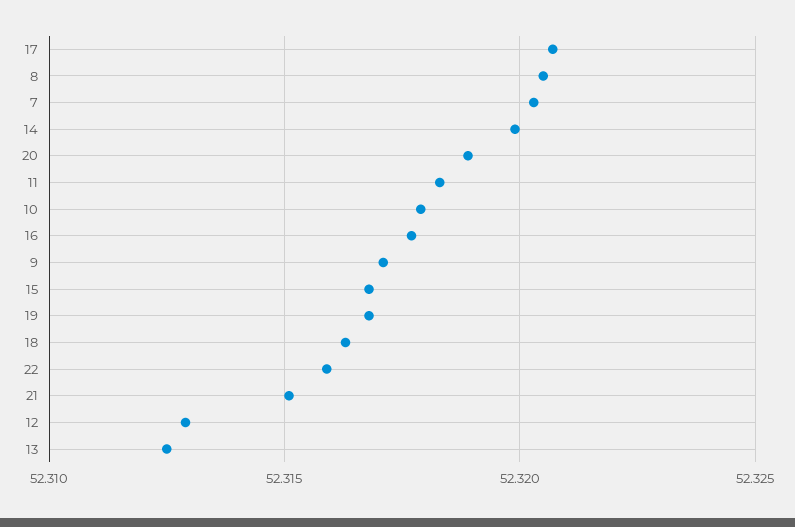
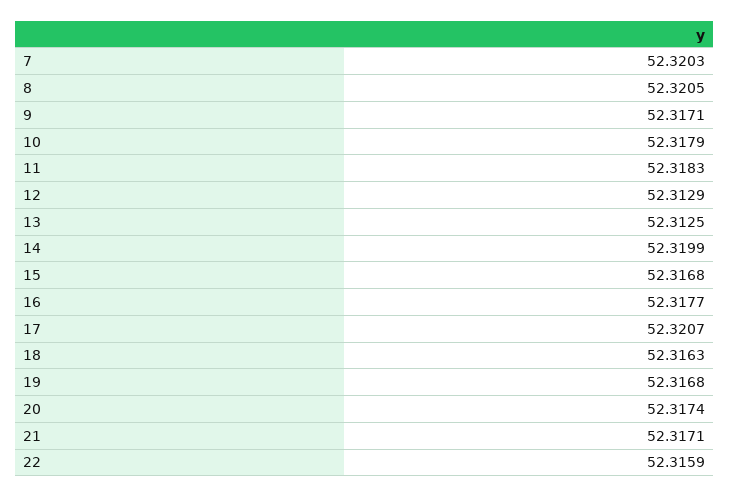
  {
    "17": 52.3207,
    "8": 52.3205,
    "7": 52.3203,
    "14": 52.3199,
-   "20": 52.319,
+   "20": 52.3174,
    "11": 52.3183,
    "10": 52.3179,
    "16": 52.3177,
    "9": 52.3171,
    "15": 52.3168,
    "19": 52.3168,
    "18": 52.3163,
    "22": 52.3159,
-   "21": 52.315,
+   "21": 52.3171,
    "12": 52.3129,
    "13": 52.3125
  }

